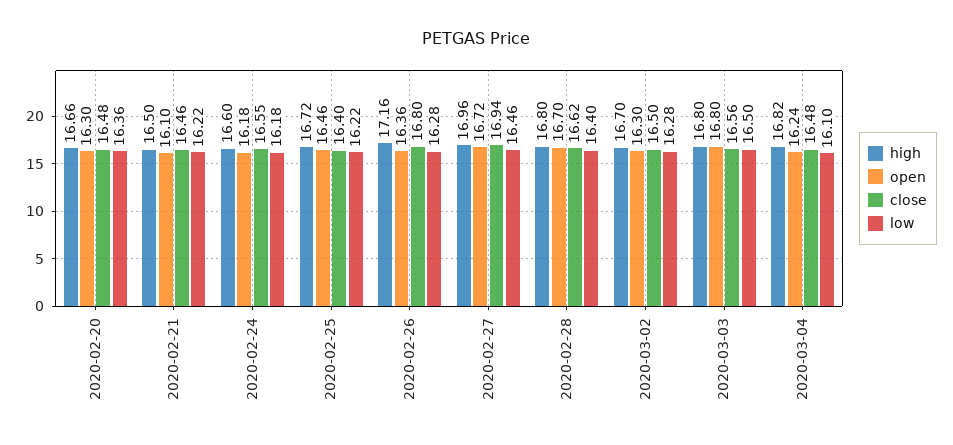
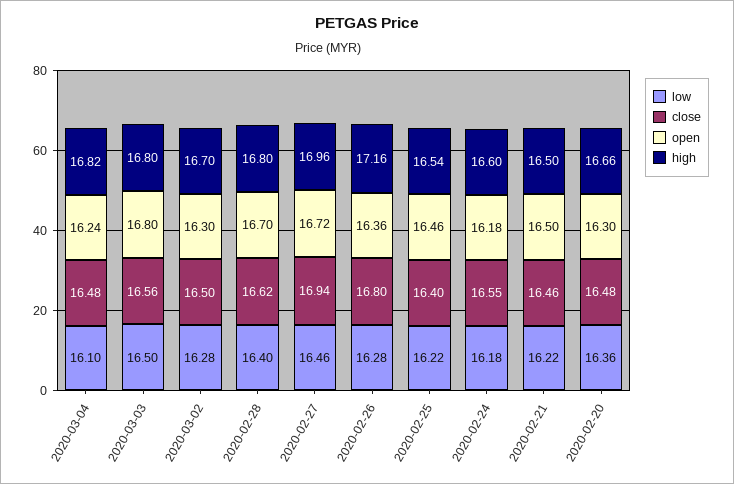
  {
    "high": {
      "2020-02-20": 16.66,
      "2020-02-21": 16.5,
      "2020-02-24": 16.6,
-     "2020-02-25": 16.72,
+     "2020-02-25": 16.54,
      "2020-02-26": 17.16,
      "2020-02-27": 16.96,
      "2020-02-28": 16.8,
      "2020-03-02": 16.7,
      "2020-03-03": 16.8,
      "2020-03-04": 16.82
    },
    "open": {
      "2020-02-20": 16.3,
-     "2020-02-21": 16.1,
+     "2020-02-21": 16.5,
      "2020-02-24": 16.18,
      "2020-02-25": 16.46,
      "2020-02-26": 16.36,
      "2020-02-27": 16.72,
      "2020-02-28": 16.7,
      "2020-03-02": 16.3,
      "2020-03-03": 16.8,
      "2020-03-04": 16.24
    },
    "close": {
      "2020-02-20": 16.48,
      "2020-02-21": 16.46,
      "2020-02-24": 16.55,
      "2020-02-25": 16.4,
      "2020-02-26": 16.8,
      "2020-02-27": 16.94,
      "2020-02-28": 16.62,
      "2020-03-02": 16.5,
      "2020-03-03": 16.56,
      "2020-03-04": 16.48
    },
    "low": {
      "2020-02-20": 16.36,
      "2020-02-21": 16.22,
      "2020-02-24": 16.18,
      "2020-02-25": 16.22,
      "2020-02-26": 16.28,
      "2020-02-27": 16.46,
      "2020-02-28": 16.4,
      "2020-03-02": 16.28,
      "2020-03-03": 16.5,
      "2020-03-04": 16.1
    }
  }

